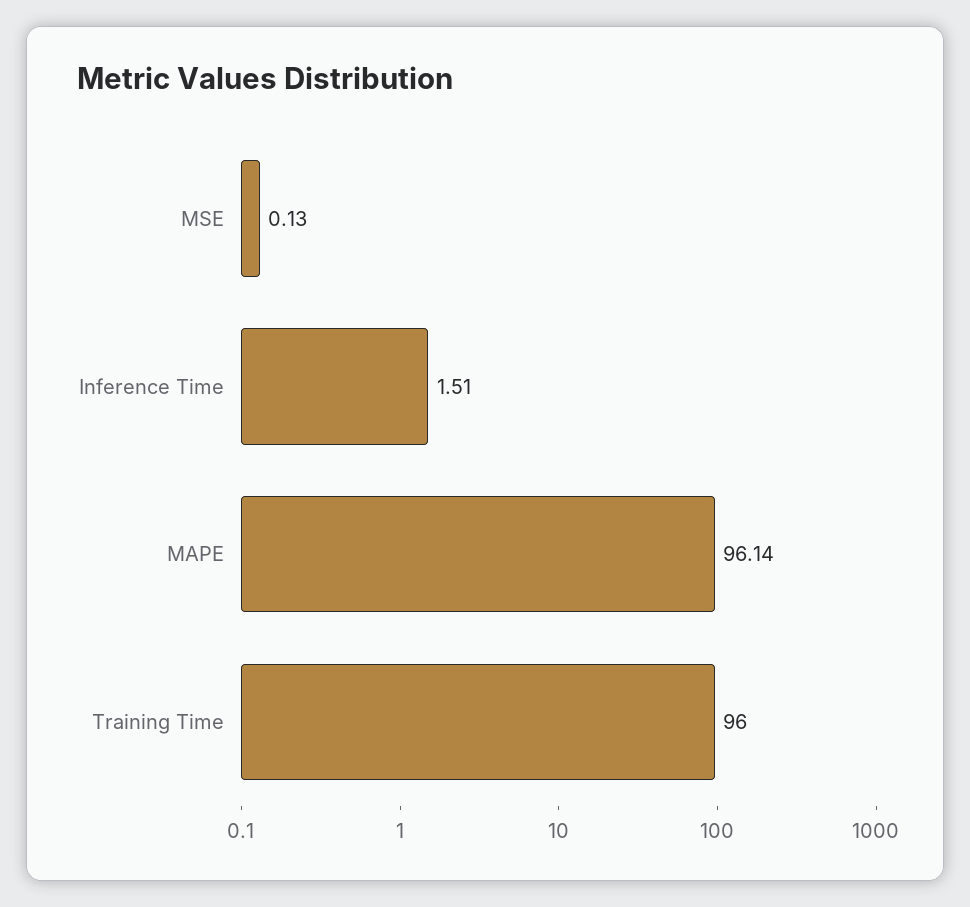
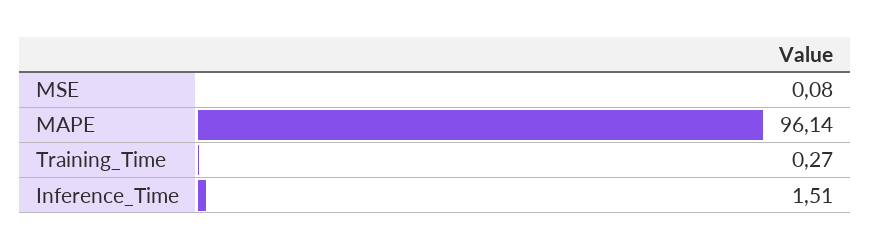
  {
-   "MSE": 0.13,
+   "MSE": 0.08,
    "Inference Time": 1.51,
    "MAPE": 96.14,
-   "Training Time": 96
+   "Training Time": 0.27
  }

